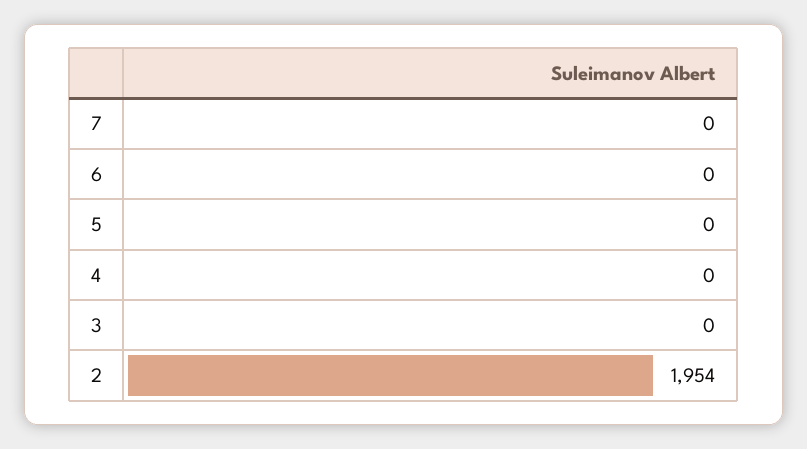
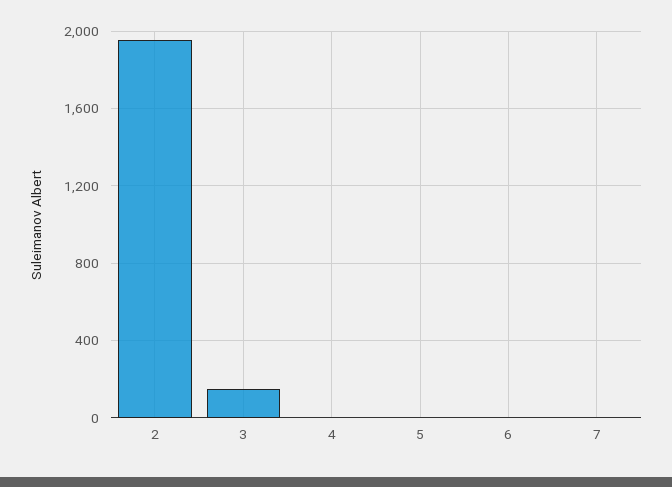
  {
    "7": 0,
    "6": 0,
    "5": 0,
    "4": 0,
-   "3": 0,
+   "3": 150,
    "2": 1954
  }

